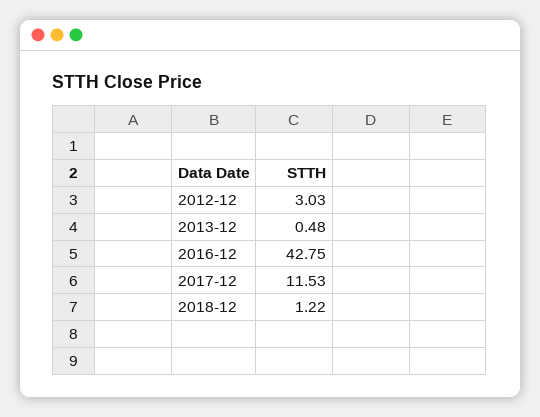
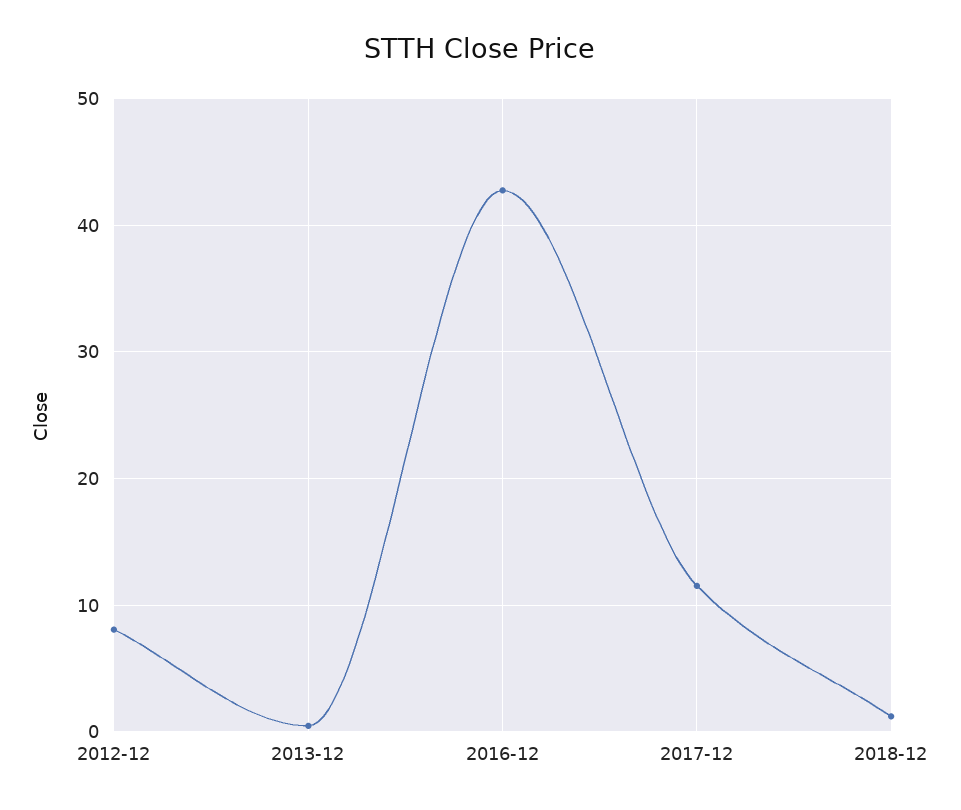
  {
-   "2012-12": 3.03,
+   "2012-12": 8,
    "2013-12": 0.48,
    "2016-12": 42.75,
    "2017-12": 11.53,
    "2018-12": 1.22
  }

